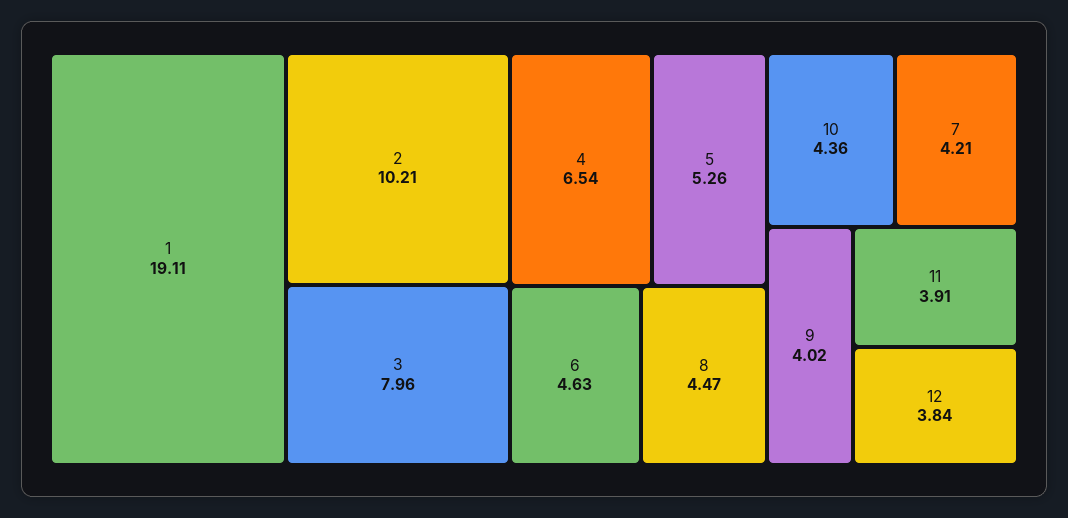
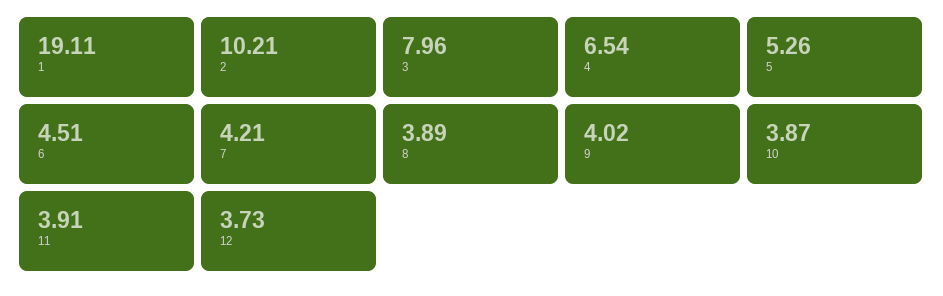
  {
    "1": 19.11,
    "2": 10.21,
    "3": 7.96,
    "4": 6.54,
    "5": 5.26,
-   "6": 4.63,
+   "6": 4.51,
-   "8": 4.47,
+   "8": 3.89,
-   "10": 4.36,
+   "10": 3.87,
    "7": 4.21,
    "9": 4.02,
    "11": 3.91,
-   "12": 3.84
+   "12": 3.73
  }

